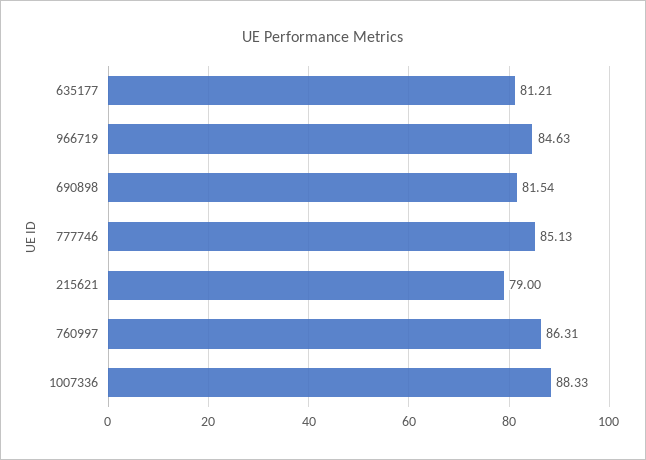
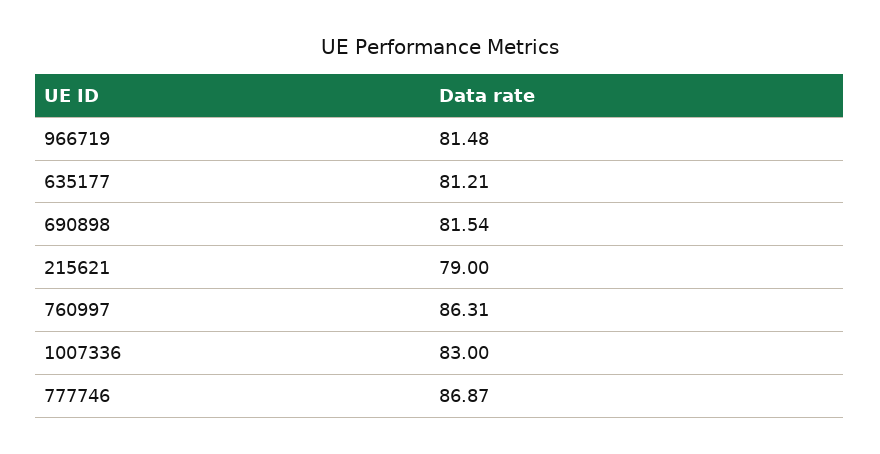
  {
    "635177": 81.21,
-   "966719": 84.63,
+   "966719": 81.48,
    "690898": 81.54,
-   "777746": 85.13,
+   "777746": 86.87,
    "215621": 79,
    "760997": 86.31,
-   "1007336": 88.33
+   "1007336": 83
  }

